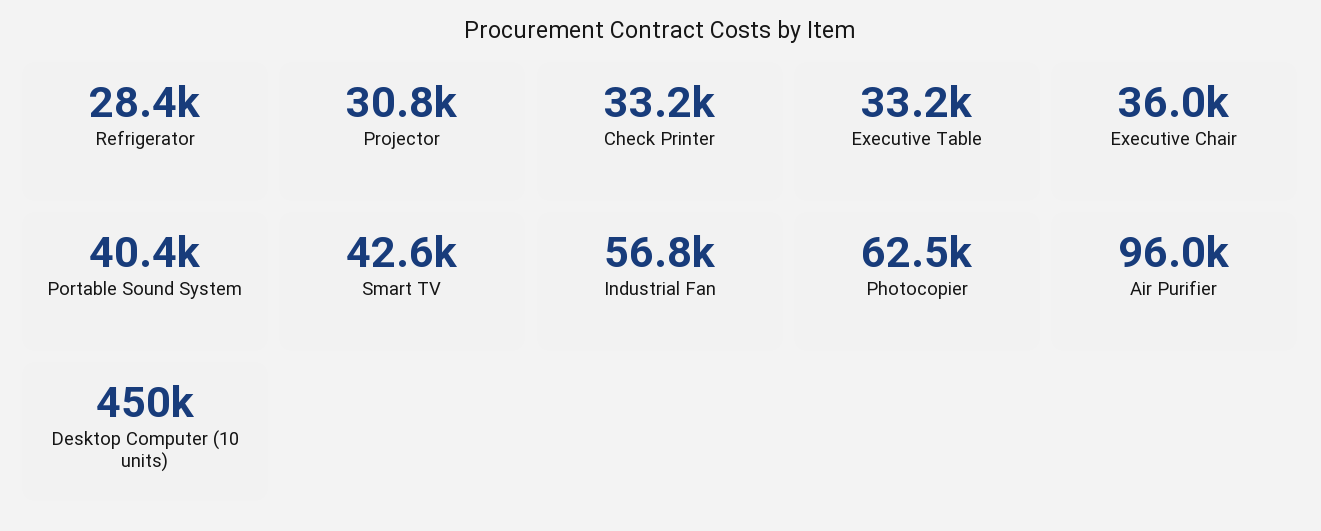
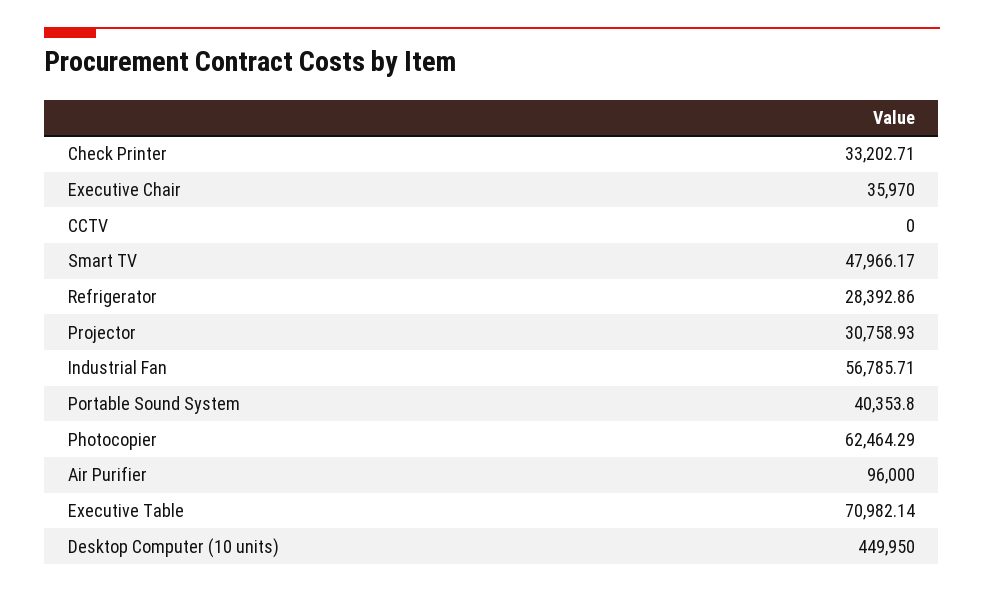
  {
    "Refrigerator": 28392.86,
    "Projector": 30758.93,
    "Check Printer": 33202.71,
-   "Executive Table": 33200,
+   "Executive Table": 70982.14,
    "Executive Chair": 35970,
    "Portable Sound System": 40353.8,
-   "Smart TV": 42600,
+   "Smart TV": 47966.17,
    "Industrial Fan": 56785.71,
    "Photocopier": 62464.29,
    "Air Purifier": 96000,
-   "Desktop Computer (10 units)": 449950
+   "Desktop Computer (10 units)": 449950,
+   "CCTV": 0
  }

